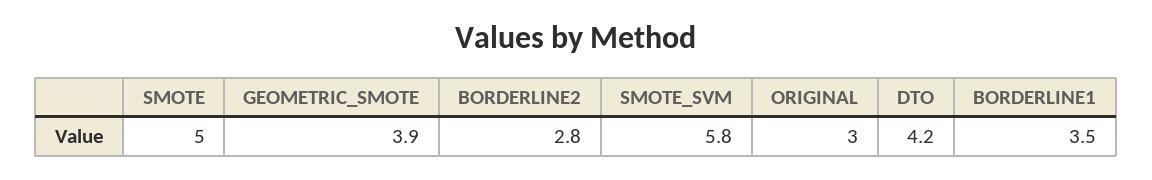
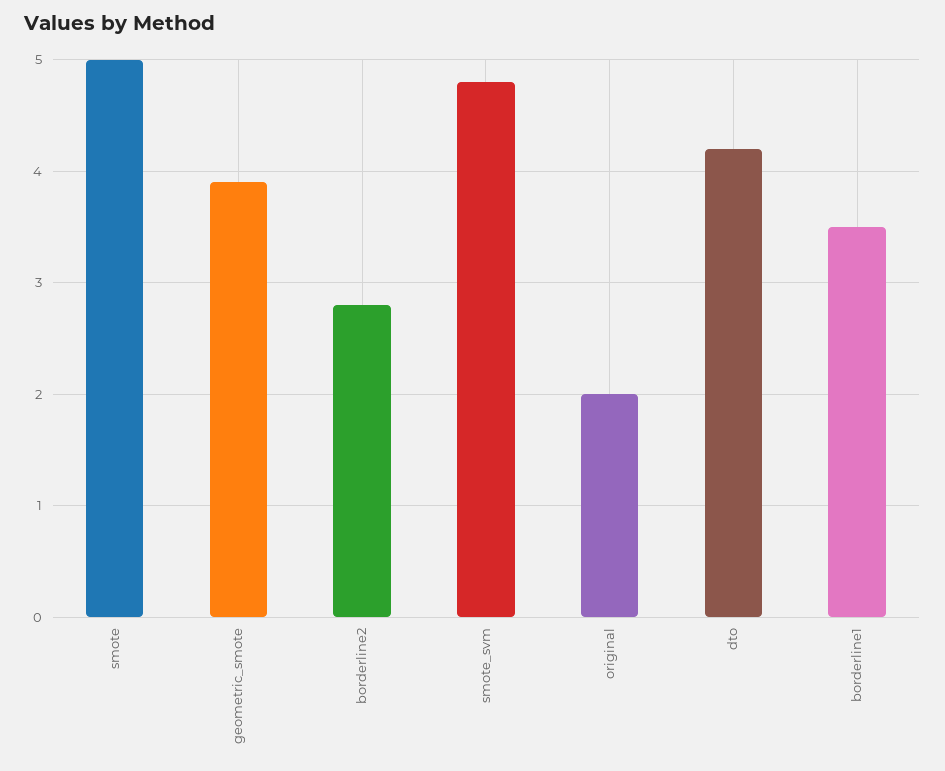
  {
    "SMOTE": 5,
    "GEOMETRIC_SMOTE": 3.9,
    "BORDERLINE2": 2.8,
-   "SMOTE_SVM": 5.8,
+   "SMOTE_SVM": 4.8,
-   "ORIGINAL": 3,
+   "ORIGINAL": 2,
    "DTO": 4.2,
    "BORDERLINE1": 3.5
  }

